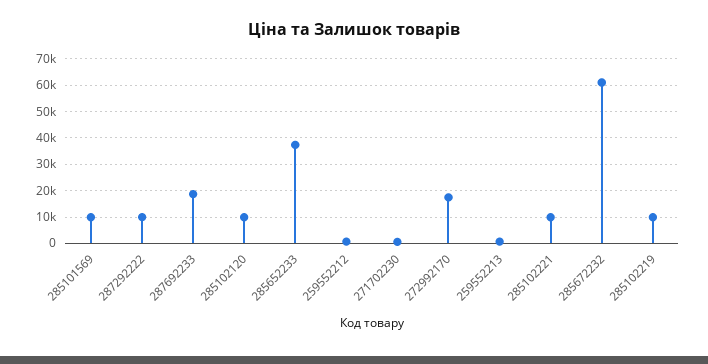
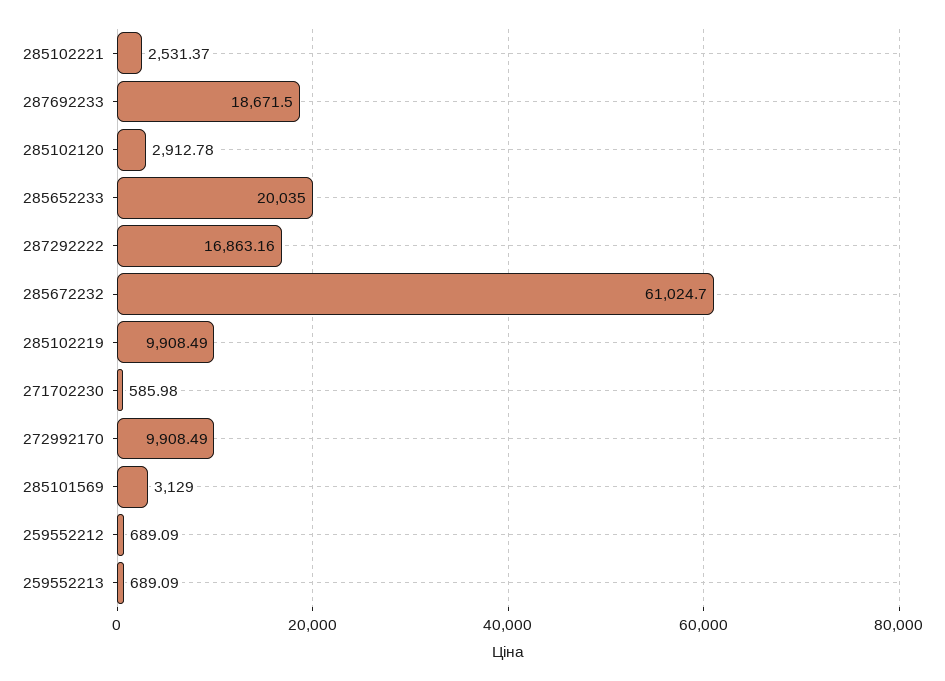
  {
-   "285101569": 10000,
+   "285101569": 3129,
-   "287292222": 10000,
+   "287292222": 16863.16,
    "287692233": 18671.5,
-   "285102120": 10000,
+   "285102120": 2912.78,
-   "285652233": 37500,
+   "285652233": 20035,
    "259552212": 689.09,
    "271702230": 585.98,
-   "272992170": 17500,
+   "272992170": 9908.49,
    "259552213": 689.09,
-   "285102221": 10000,
+   "285102221": 2531.37,
    "285672232": 61024.7,
    "285102219": 9908.49
  }

